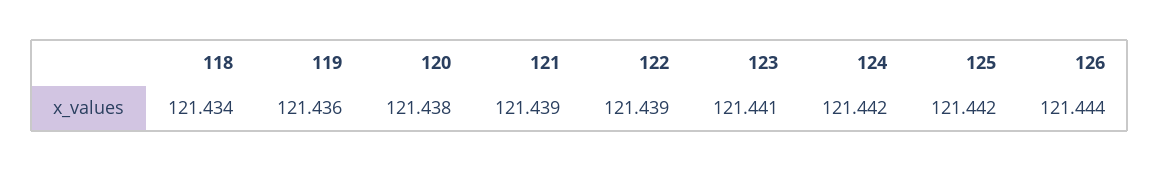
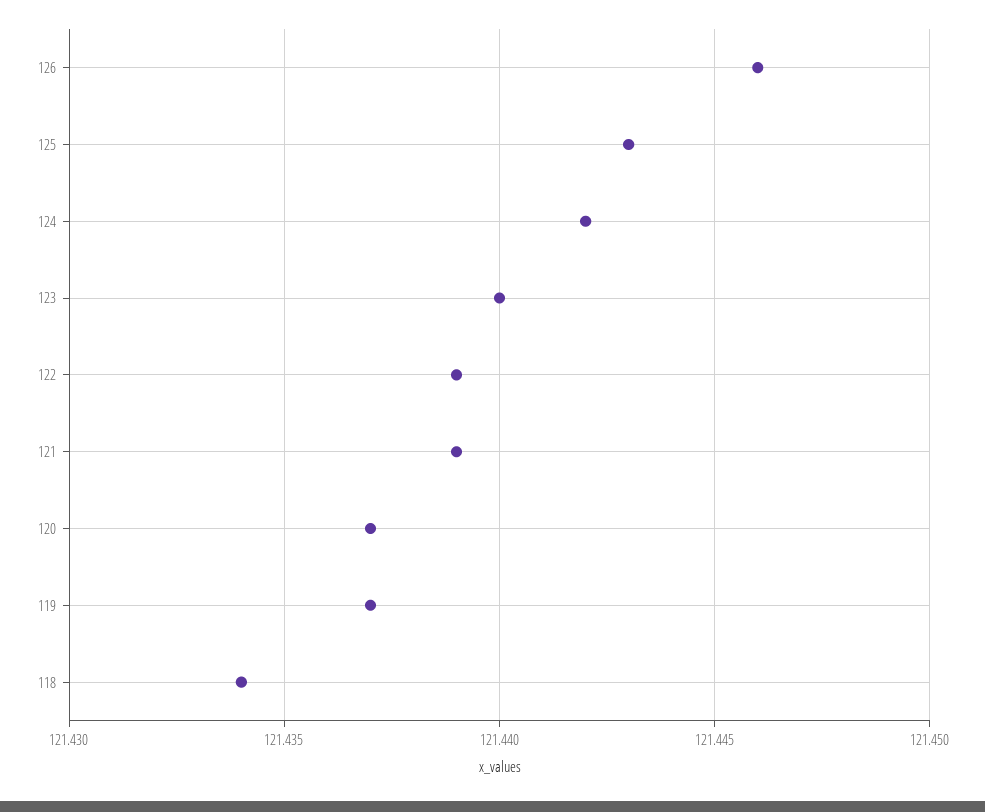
  {
    "118": 121.434,
-   "119": 121.436,
+   "119": 121.437,
-   "120": 121.438,
+   "120": 121.437,
    "121": 121.439,
    "122": 121.439,
-   "123": 121.441,
+   "123": 121.44,
    "124": 121.442,
-   "125": 121.442,
+   "125": 121.443,
-   "126": 121.444
+   "126": 121.446
  }

